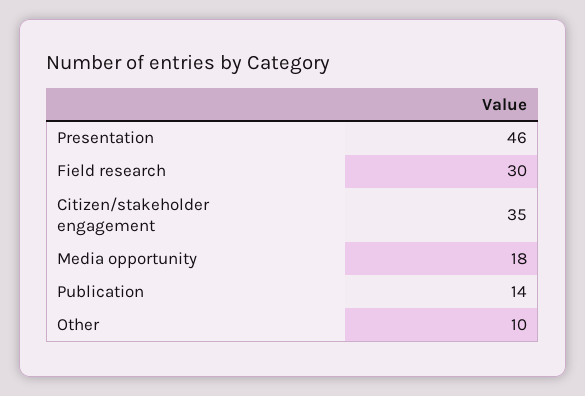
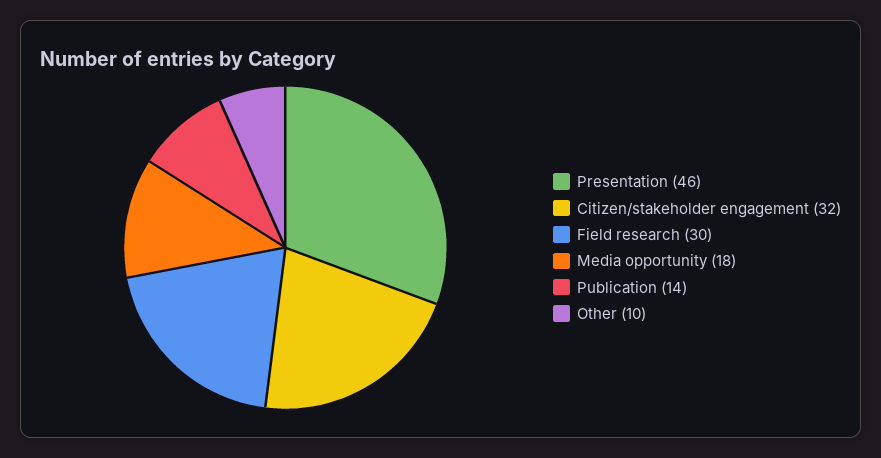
  {
    "Presentation": 46,
    "Field research": 30,
-   "Citizen/stakeholder engagement": 35,
+   "Citizen/stakeholder engagement": 32,
    "Media opportunity": 18,
    "Publication": 14,
    "Other": 10
  }

